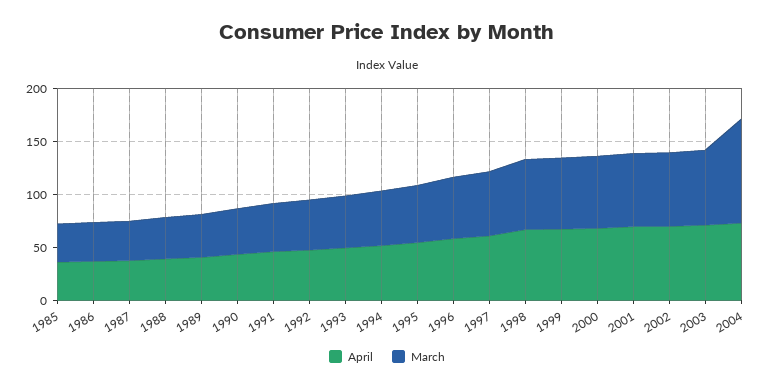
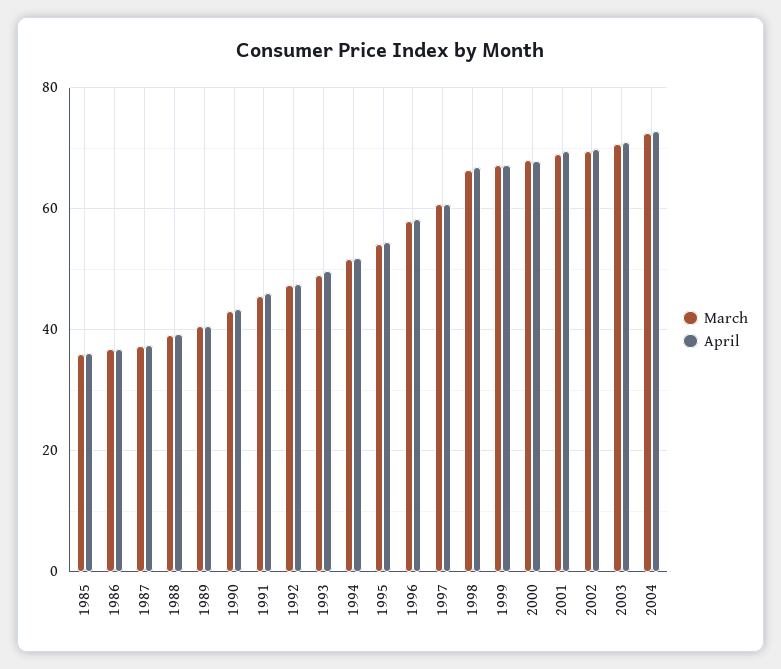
  {
    "April": {
      "1985": 36,
      "1986": 36,
      "1987": 38,
      "1988": 40,
      "1989": 40,
      "1990": 44,
      "1991": 46,
      "1992": 48,
      "1993": 50,
      "1994": 52,
      "1995": 54,
      "1996": 58,
      "1997": 60,
      "1998": 66,
      "1999": 68,
      "2000": 68,
      "2001": 70,
      "2002": 70,
      "2003": 72,
      "2004": 72
    },
    "March": {
      "1985": 36,
      "1986": 36,
      "1987": 38,
      "1988": 40,
      "1989": 40,
      "1990": 44,
      "1991": 46,
      "1992": 48,
      "1993": 50,
      "1994": 52,
      "1995": 54,
      "1996": 58,
      "1997": 60,
      "1998": 66,
      "1999": 68,
      "2000": 68,
      "2001": 70,
      "2002": 70,
      "2003": 70,
-     "2004": 100
+     "2004": 72
    }
  }

